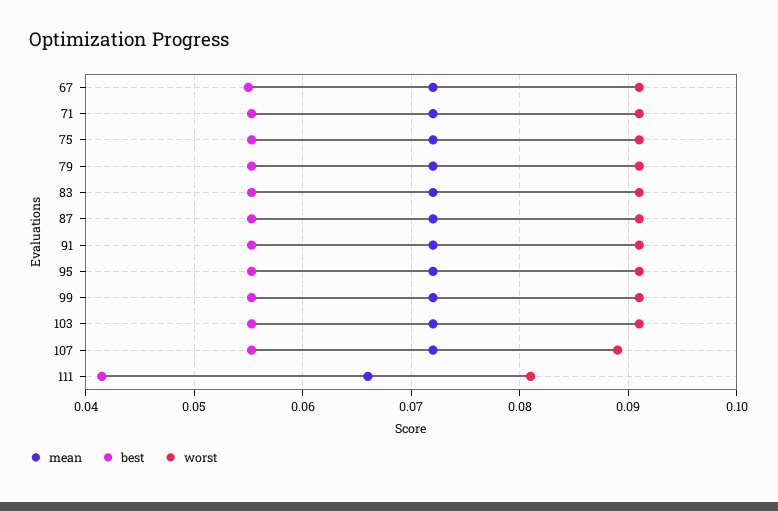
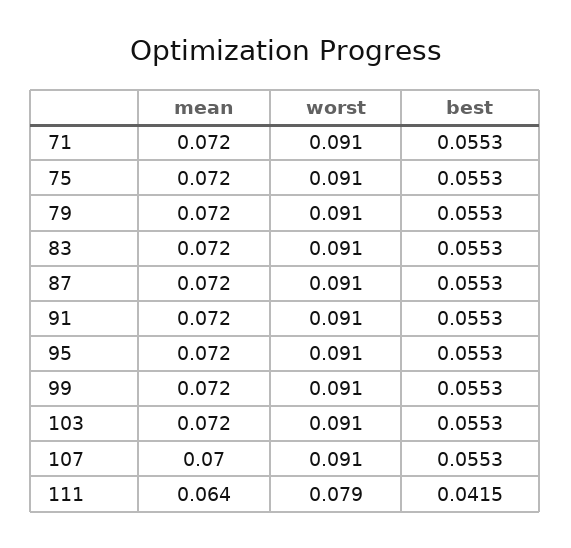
  {
    "mean": {
-     "67": 0.072,
      "71": 0.072,
      "75": 0.072,
      "79": 0.072,
      "83": 0.072,
      "87": 0.072,
      "91": 0.072,
      "95": 0.072,
      "99": 0.072,
      "103": 0.072,
-     "107": 0.072,
+     "107": 0.07,
-     "111": 0.066
+     "111": 0.064
    },
    "best": {
-     "67": 0.055,
      "71": 0.0553,
      "75": 0.0553,
      "79": 0.0553,
      "83": 0.0553,
      "87": 0.0553,
      "91": 0.0553,
      "95": 0.0553,
      "99": 0.0553,
      "103": 0.0553,
      "107": 0.0553,
      "111": 0.0415
    },
    "worst": {
-     "67": 0.091,
      "71": 0.091,
      "75": 0.091,
      "79": 0.091,
      "83": 0.091,
      "87": 0.091,
      "91": 0.091,
      "95": 0.091,
      "99": 0.091,
      "103": 0.091,
-     "107": 0.089,
+     "107": 0.091,
-     "111": 0.081
+     "111": 0.079
    }
  }

